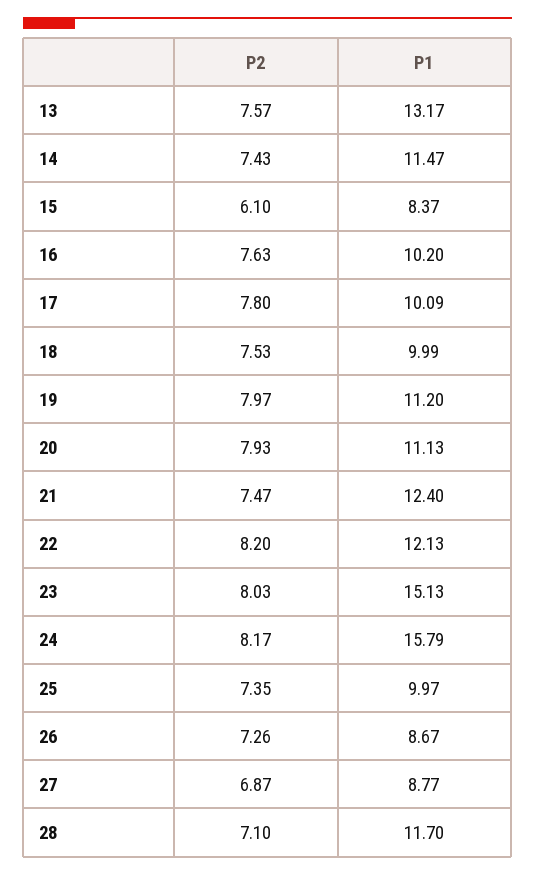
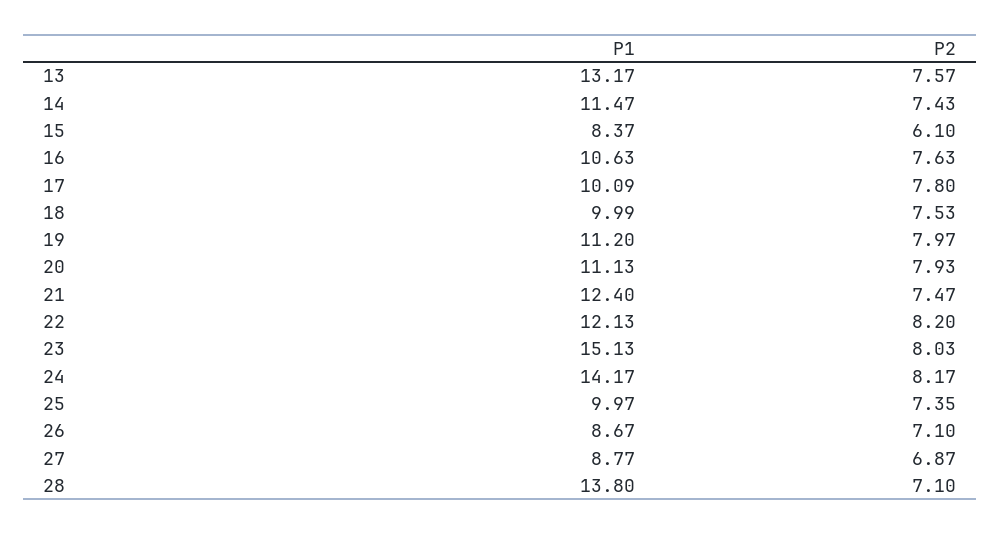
  {
    "P2": {
      "13": 7.57,
      "14": 7.43,
      "15": 6.1,
      "16": 7.63,
      "17": 7.8,
      "18": 7.53,
      "19": 7.97,
      "20": 7.93,
      "21": 7.47,
      "22": 8.2,
      "23": 8.03,
      "24": 8.17,
      "25": 7.35,
-     "26": 7.26,
+     "26": 7.1,
      "27": 6.87,
      "28": 7.1
    },
    "P1": {
      "13": 13.17,
      "14": 11.47,
      "15": 8.37,
-     "16": 10.2,
+     "16": 10.63,
      "17": 10.09,
      "18": 9.99,
      "19": 11.2,
      "20": 11.13,
      "21": 12.4,
      "22": 12.13,
      "23": 15.13,
-     "24": 15.79,
+     "24": 14.17,
      "25": 9.97,
      "26": 8.67,
      "27": 8.77,
-     "28": 11.7
+     "28": 13.8
    }
  }

